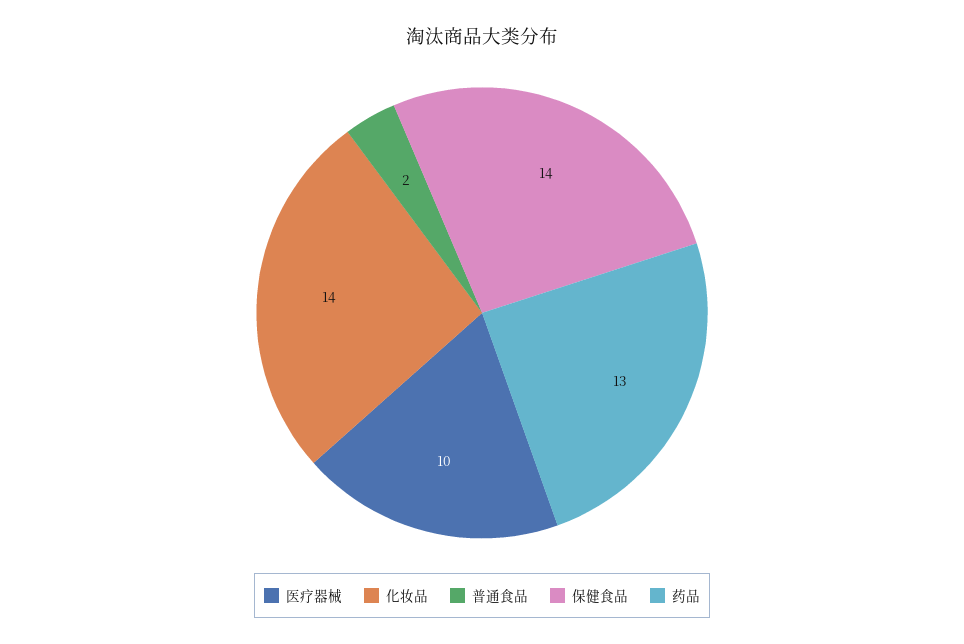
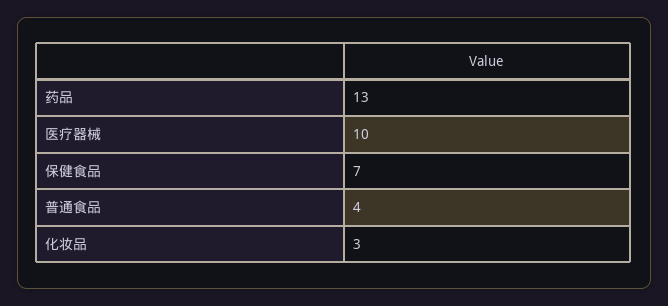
  {
    "医疗器械": 10,
-   "化妆品": 14,
+   "化妆品": 3,
-   "普通食品": 2,
+   "普通食品": 4,
-   "保健食品": 14,
+   "保健食品": 7,
    "药品": 13
  }

